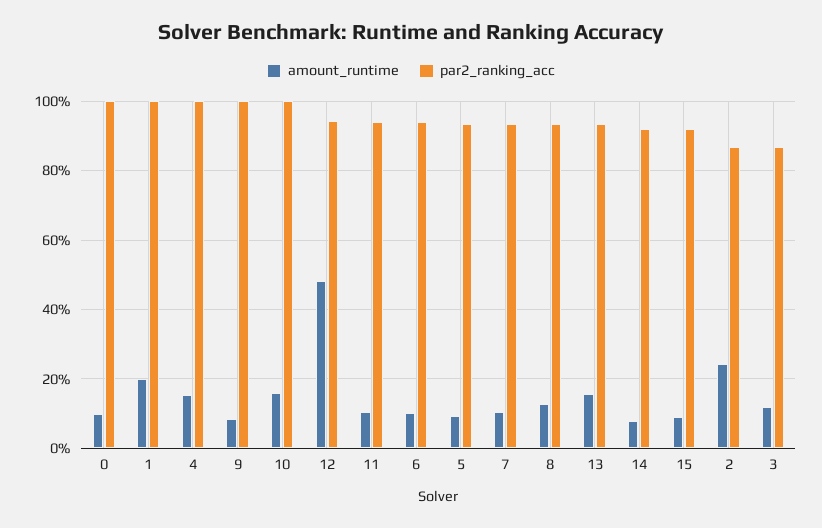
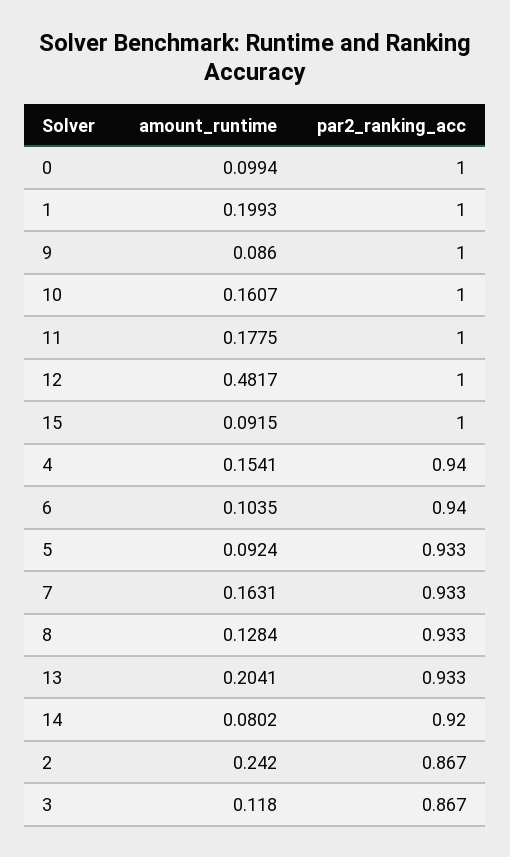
  {
    "amount_runtime": {
      "0": 0.0994,
      "1": 0.1993,
      "4": 0.1541,
      "9": 0.086,
      "10": 0.1607,
      "12": 0.4817,
-     "11": 0.1,
+     "11": 0.1775,
      "6": 0.1035,
      "5": 0.0924,
-     "7": 0.1,
+     "7": 0.1631,
      "8": 0.1284,
-     "13": 0.16,
+     "13": 0.2041,
      "14": 0.0802,
      "15": 0.0915,
      "2": 0.242,
      "3": 0.118
    },
    "par2_ranking_acc": {
      "0": 1,
      "1": 1,
-     "4": 1,
+     "4": 0.94,
      "9": 1,
      "10": 1,
-     "12": 0.94,
+     "12": 1,
-     "11": 0.94,
+     "11": 1,
      "6": 0.94,
      "5": 0.933,
      "7": 0.933,
      "8": 0.933,
      "13": 0.933,
      "14": 0.92,
-     "15": 0.92,
+     "15": 1,
      "2": 0.867,
      "3": 0.867
    }
  }

